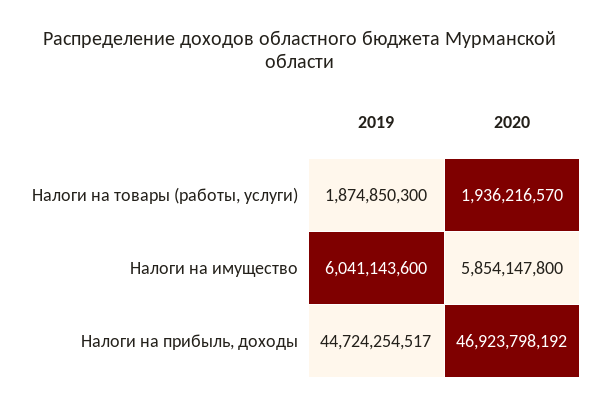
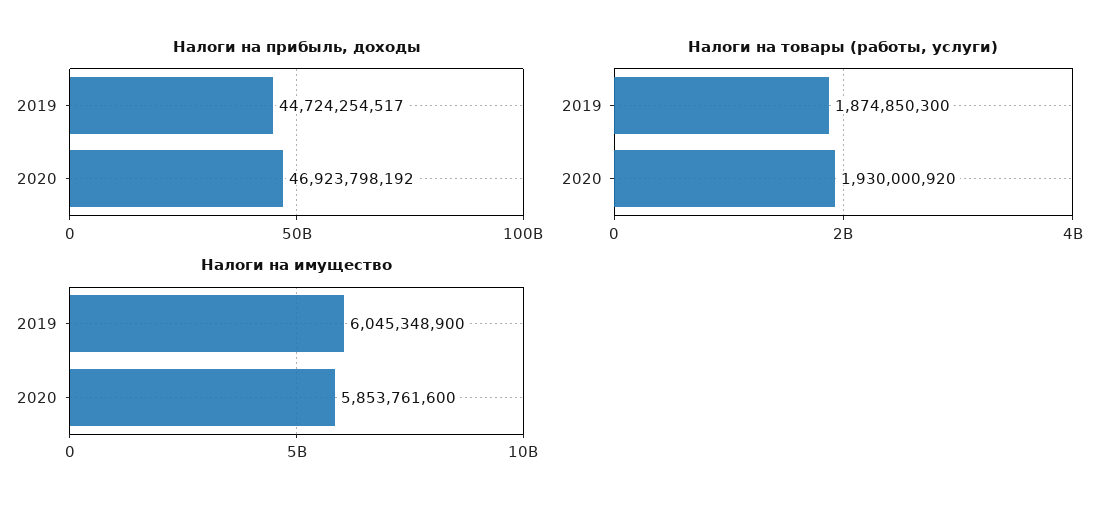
  {
    "Налоги на товары (работы, услуги)": {
      "2019": 1874850300,
-     "2020": 1936216570
+     "2020": 1930000920
    },
    "Налоги на имущество": {
-     "2019": 6041143600,
+     "2019": 6045348900,
-     "2020": 5854147800
+     "2020": 5853761600
    },
    "Налоги на прибыль, доходы": {
      "2019": 44724254517,
      "2020": 46923798192
    }
  }

